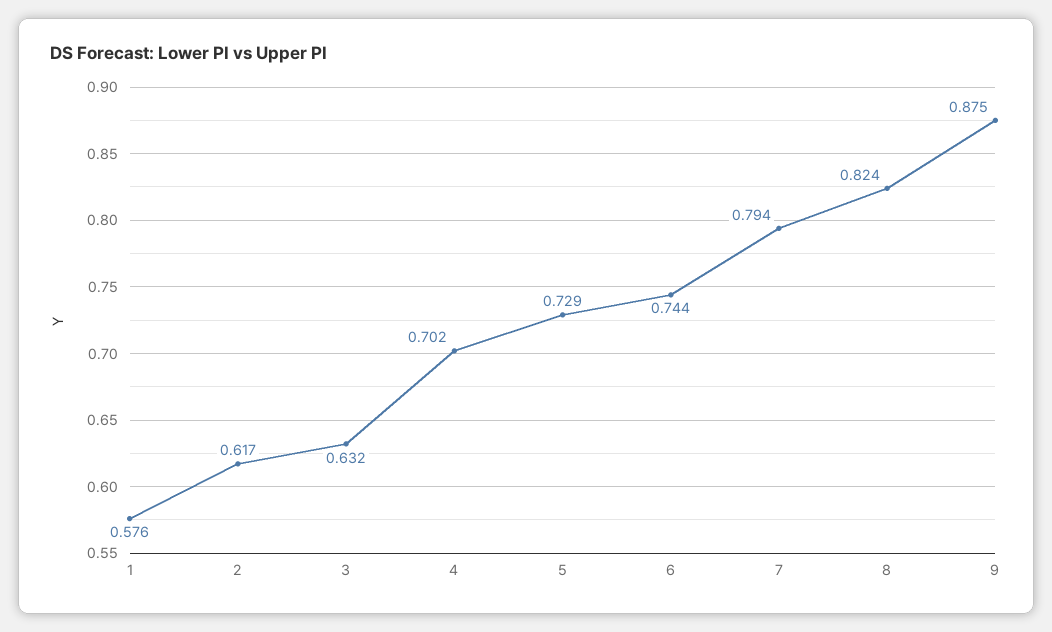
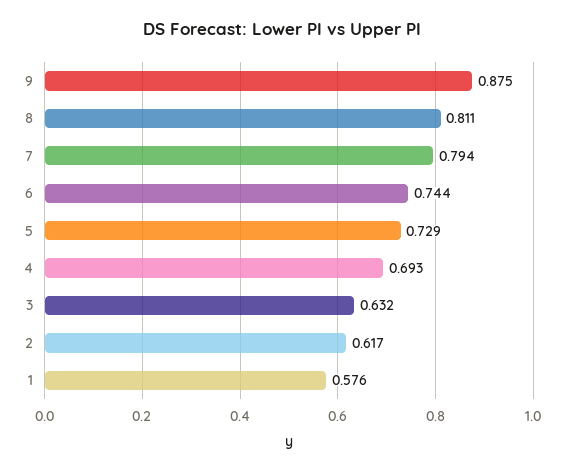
  {
    "1": 0.576,
    "2": 0.617,
    "3": 0.632,
-   "4": 0.702,
+   "4": 0.693,
    "5": 0.729,
    "6": 0.744,
    "7": 0.794,
-   "8": 0.824,
+   "8": 0.811,
    "9": 0.875
  }

